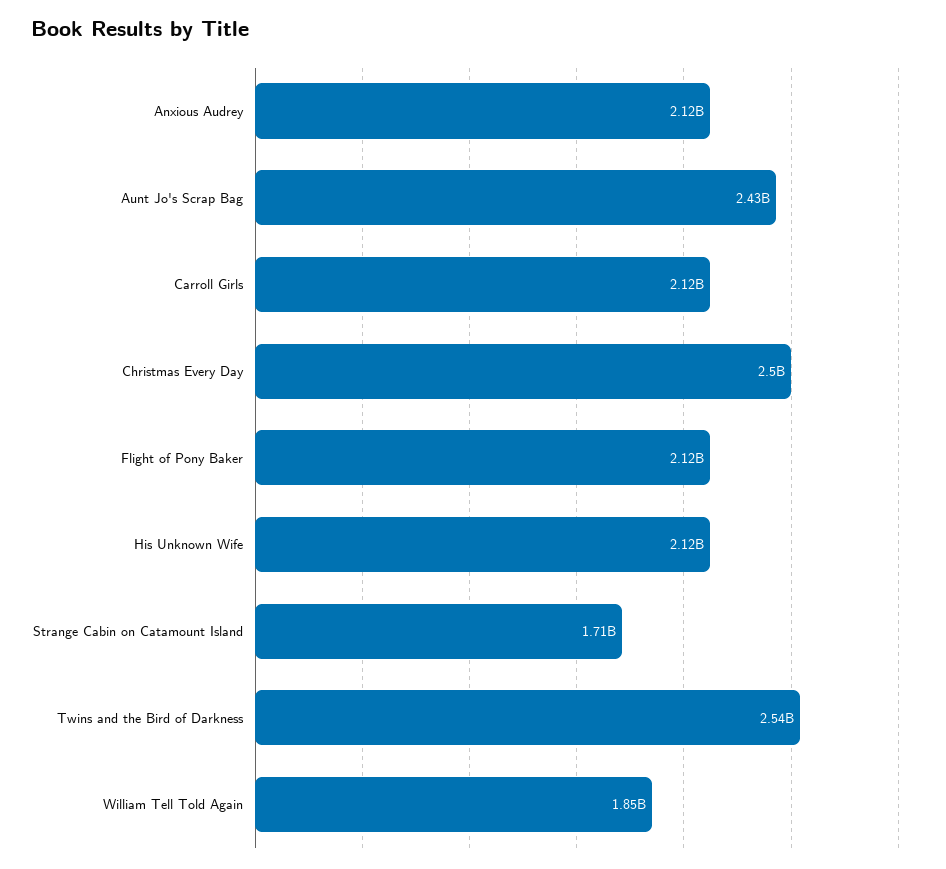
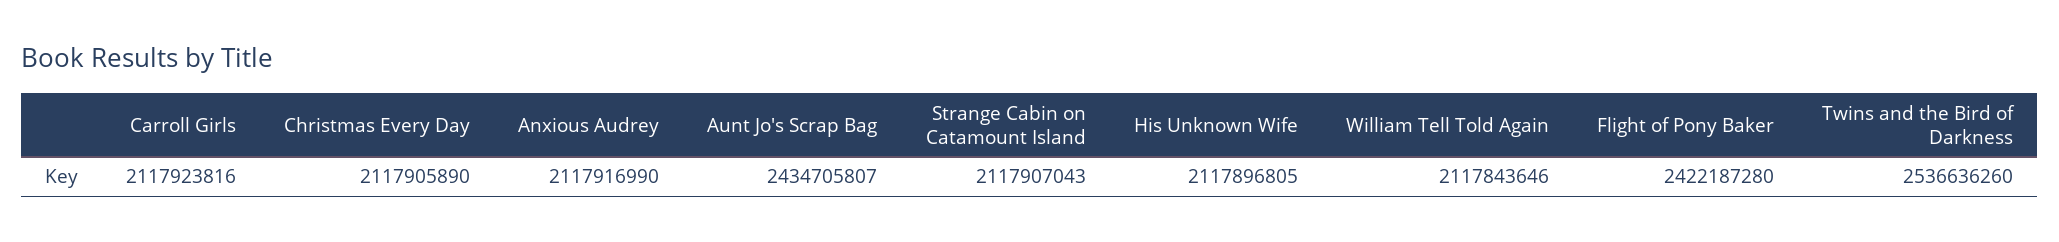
  {
    "Anxious Audrey": 2117916990,
    "Aunt Jo's Scrap Bag": 2434705807,
    "Carroll Girls": 2117923816,
-   "Christmas Every Day": 2500000000,
+   "Christmas Every Day": 2117905890,
-   "Flight of Pony Baker": 2120000000,
+   "Flight of Pony Baker": 2422187280,
    "His Unknown Wife": 2117896805,
-   "Strange Cabin on Catamount Island": 1710000000,
+   "Strange Cabin on Catamount Island": 2117907043,
    "Twins and the Bird of Darkness": 2536636260,
-   "William Tell Told Again": 1850000000
+   "William Tell Told Again": 2117843646
  }

